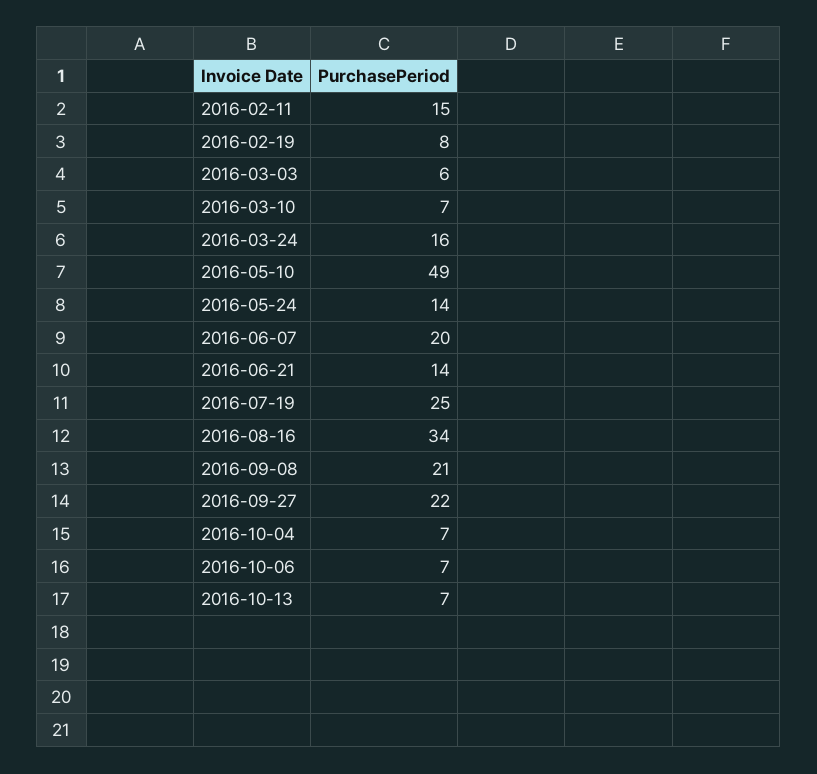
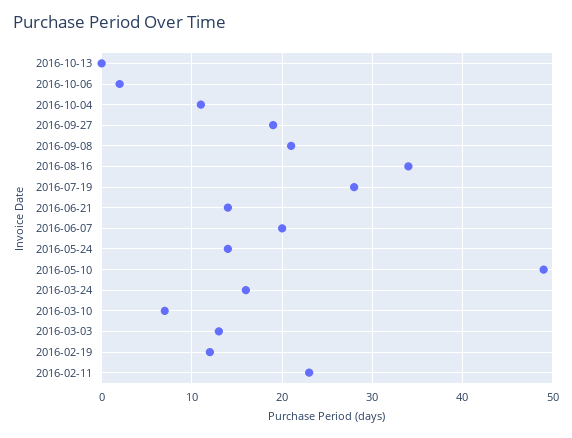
  {
-   "2016-02-11": 15,
+   "2016-02-11": 23,
-   "2016-02-19": 8,
+   "2016-02-19": 12,
-   "2016-03-03": 6,
+   "2016-03-03": 13,
    "2016-03-10": 7,
    "2016-03-24": 16,
    "2016-05-10": 49,
    "2016-05-24": 14,
    "2016-06-07": 20,
    "2016-06-21": 14,
-   "2016-07-19": 25,
+   "2016-07-19": 28,
    "2016-08-16": 34,
    "2016-09-08": 21,
-   "2016-09-27": 22,
+   "2016-09-27": 19,
-   "2016-10-04": 7,
+   "2016-10-04": 11,
-   "2016-10-06": 7,
+   "2016-10-06": 2,
-   "2016-10-13": 7
+   "2016-10-13": 0
  }

